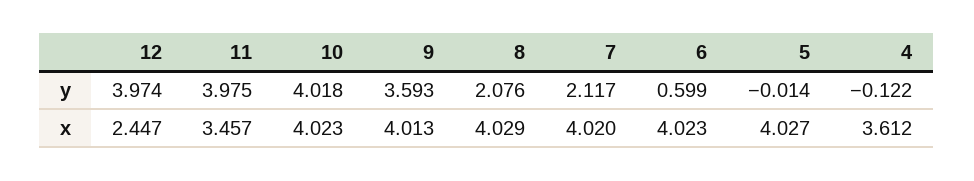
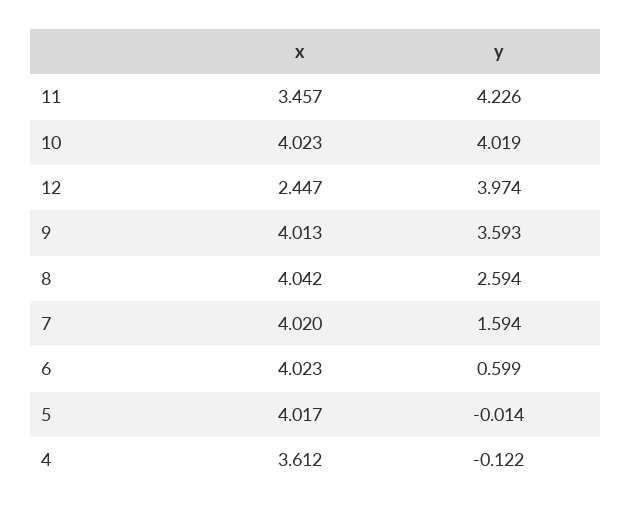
  {
    "12": {
      "y": 3.974,
      "x": 2.447
    },
    "11": {
-     "y": 3.975,
+     "y": 4.226,
      "x": 3.457
    },
    "10": {
-     "y": 4.018,
+     "y": 4.019,
      "x": 4.023
    },
    "9": {
      "y": 3.593,
      "x": 4.013
    },
    "8": {
-     "y": 2.076,
+     "y": 2.594,
-     "x": 4.029
+     "x": 4.042
    },
    "7": {
-     "y": 2.117,
+     "y": 1.594,
      "x": 4.02
    },
    "6": {
      "y": 0.599,
      "x": 4.023
    },
    "5": {
      "y": -0.014,
-     "x": 4.027
+     "x": 4.017
    },
    "4": {
      "y": -0.122,
      "x": 3.612
    }
  }

